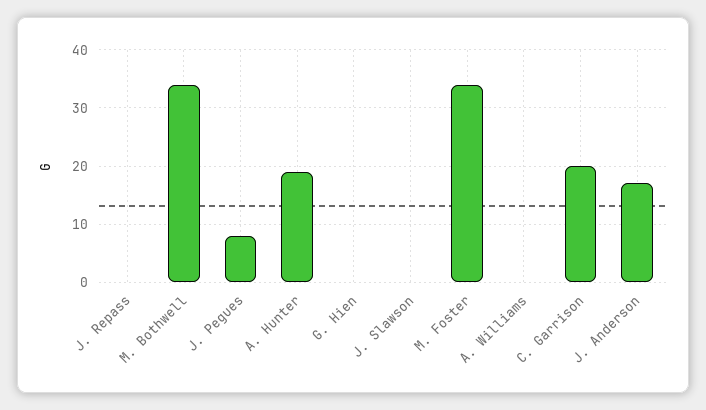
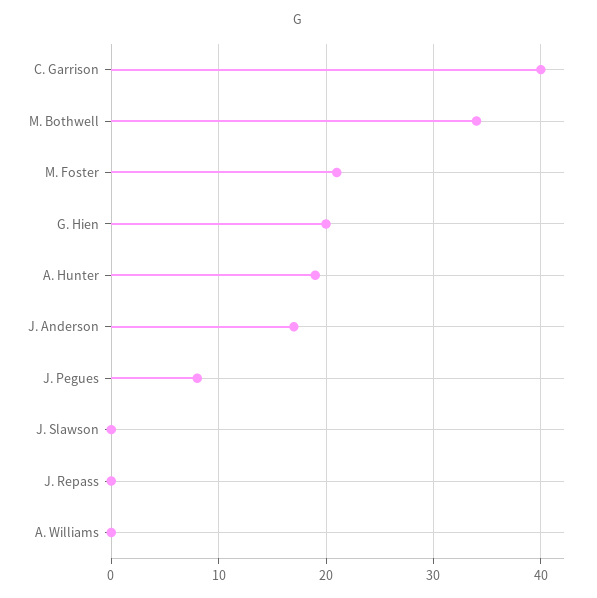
  {
    "J. Repass": 0,
    "M. Bothwell": 34,
    "J. Pegues": 8,
    "A. Hunter": 19,
-   "G. Hien": 0,
+   "G. Hien": 20,
    "J. Slawson": 0,
-   "M. Foster": 35,
+   "M. Foster": 21,
    "A. Williams": 0,
-   "C. Garrison": 20,
+   "C. Garrison": 40,
    "J. Anderson": 17
  }

